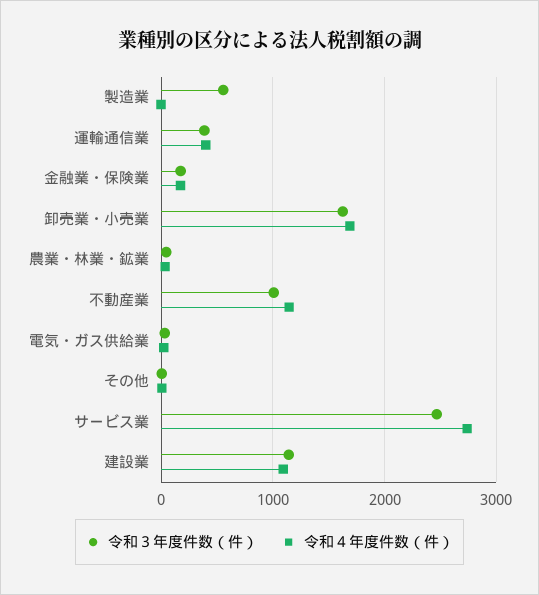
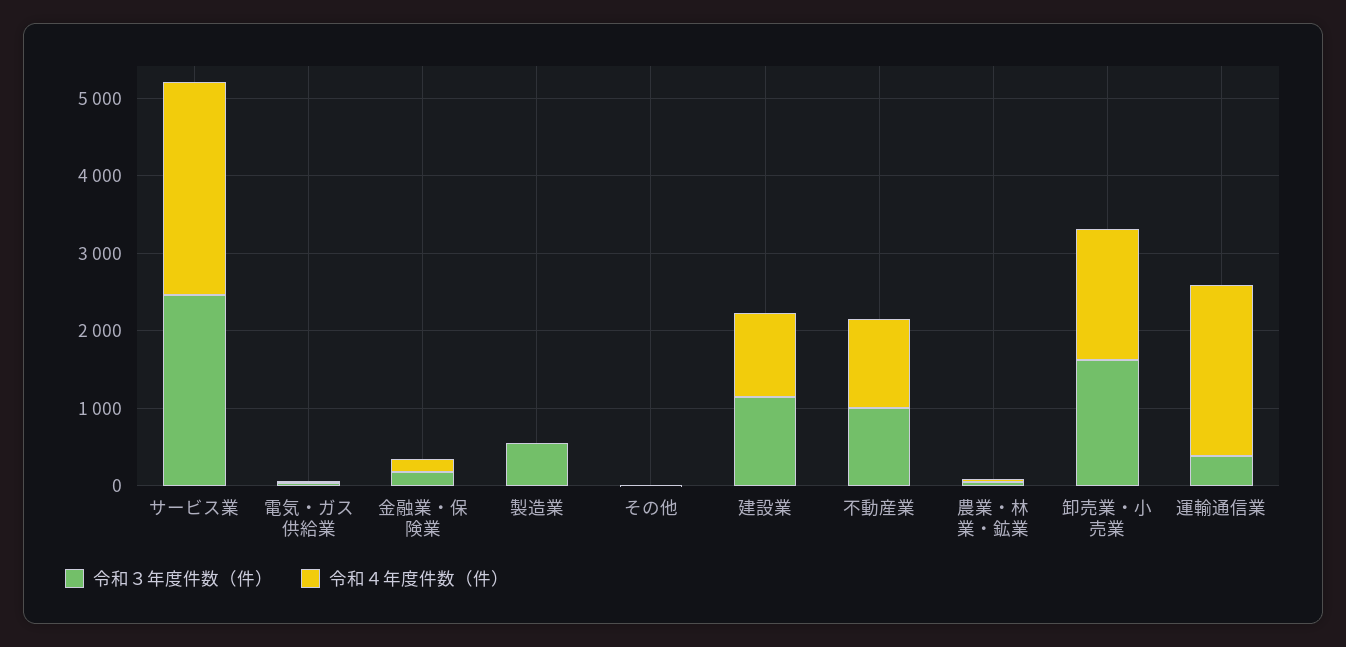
  {
    "令和３年度件数（件）": {
      "製造業": 600,
      "運輸通信業": 400,
      "金融業・保険業": 200,
      "卸売業・小売業": 1600,
      "農業・林業・鉱業": 0,
      "不動産業": 1000,
      "電気・ガス供給業": 0,
      "その他": 0,
      "サービス業": 2500,
      "建設業": 1100
    },
    "令和４年度件数（件）": {
      "製造業": 0,
-     "運輸通信業": 400,
+     "運輸通信業": 2200,
      "金融業・保険業": 200,
      "卸売業・小売業": 1700,
      "農業・林業・鉱業": 0,
      "不動産業": 1100,
      "電気・ガス供給業": 0,
      "その他": 0,
      "サービス業": 2700,
      "建設業": 1100
    }
  }

